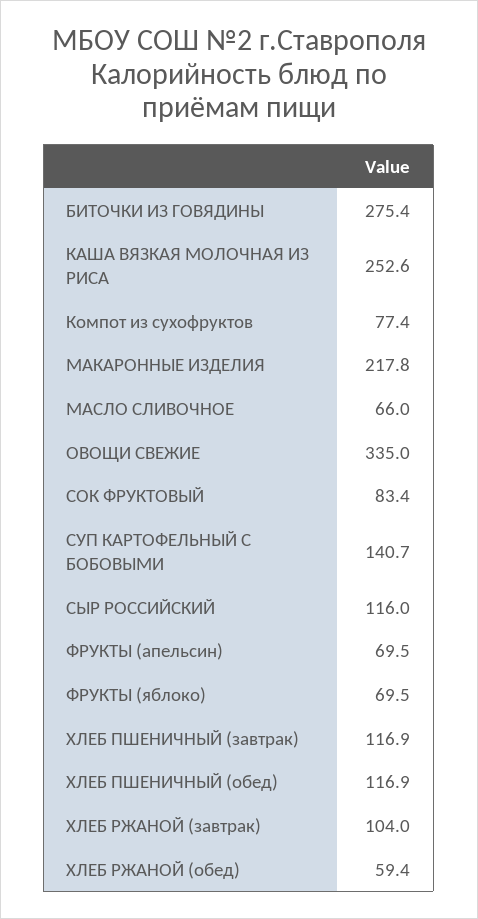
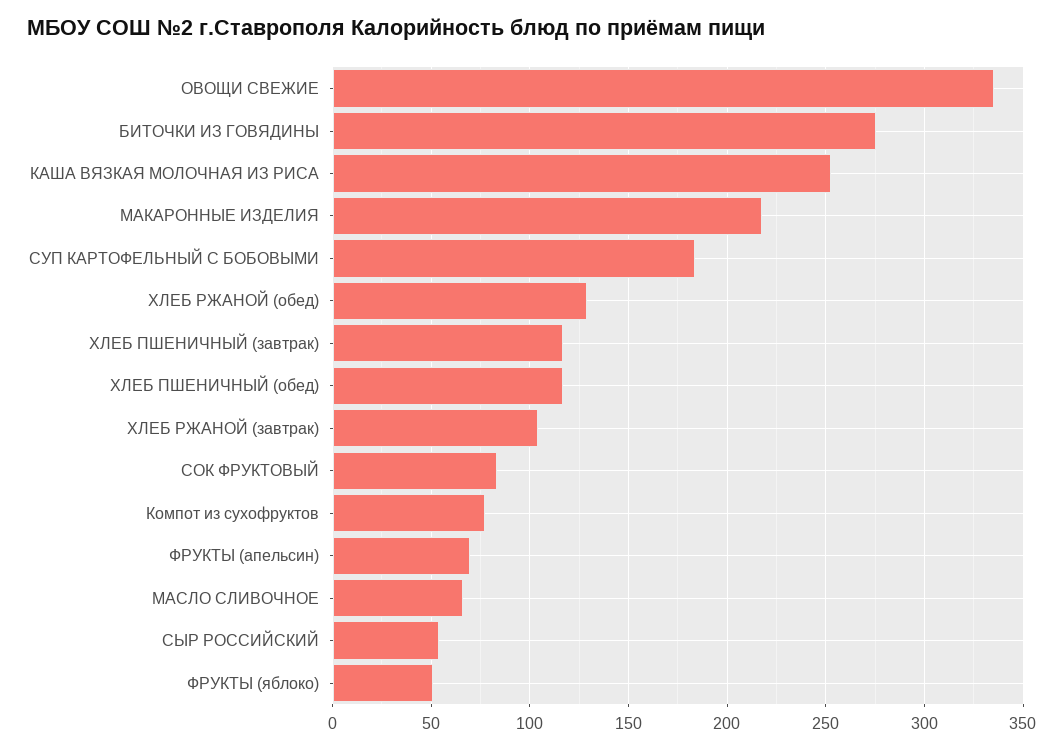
  {
    "БИТОЧКИ ИЗ ГОВЯДИНЫ": 275.4,
    "КАША ВЯЗКАЯ МОЛОЧНАЯ ИЗ РИСА": 252.6,
    "Компот из сухофруктов": 77.4,
    "МАКАРОННЫЕ ИЗДЕЛИЯ": 217.8,
    "МАСЛО СЛИВОЧНОЕ": 66,
    "ОВОЩИ СВЕЖИЕ": 335,
    "СОК ФРУКТОВЫЙ": 83.4,
-   "СУП КАРТОФЕЛЬНЫЙ С БОБОВЫМИ": 140.7,
+   "СУП КАРТОФЕЛЬНЫЙ С БОБОВЫМИ": 185,
-   "СЫР РОССИЙСКИЙ": 116,
+   "СЫР РОССИЙСКИЙ": 55,
    "ФРУКТЫ (апельсин)": 69.5,
-   "ФРУКТЫ (яблоко)": 69.5,
+   "ФРУКТЫ (яблоко)": 50,
    "ХЛЕБ ПШЕНИЧНЫЙ (завтрак)": 116.9,
    "ХЛЕБ ПШЕНИЧНЫЙ (обед)": 116.9,
    "ХЛЕБ РЖАНОЙ (завтрак)": 104,
-   "ХЛЕБ РЖАНОЙ (обед)": 59.4
+   "ХЛЕБ РЖАНОЙ (обед)": 130
  }

